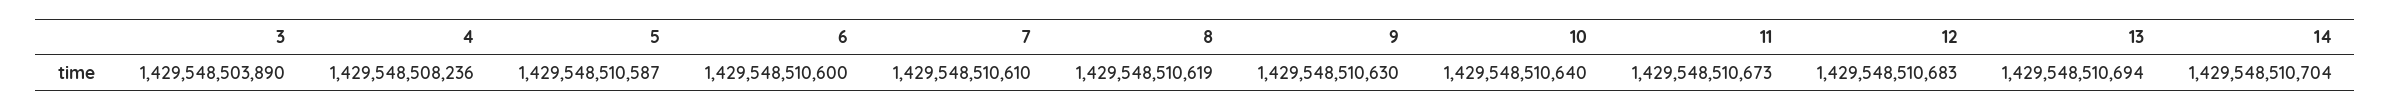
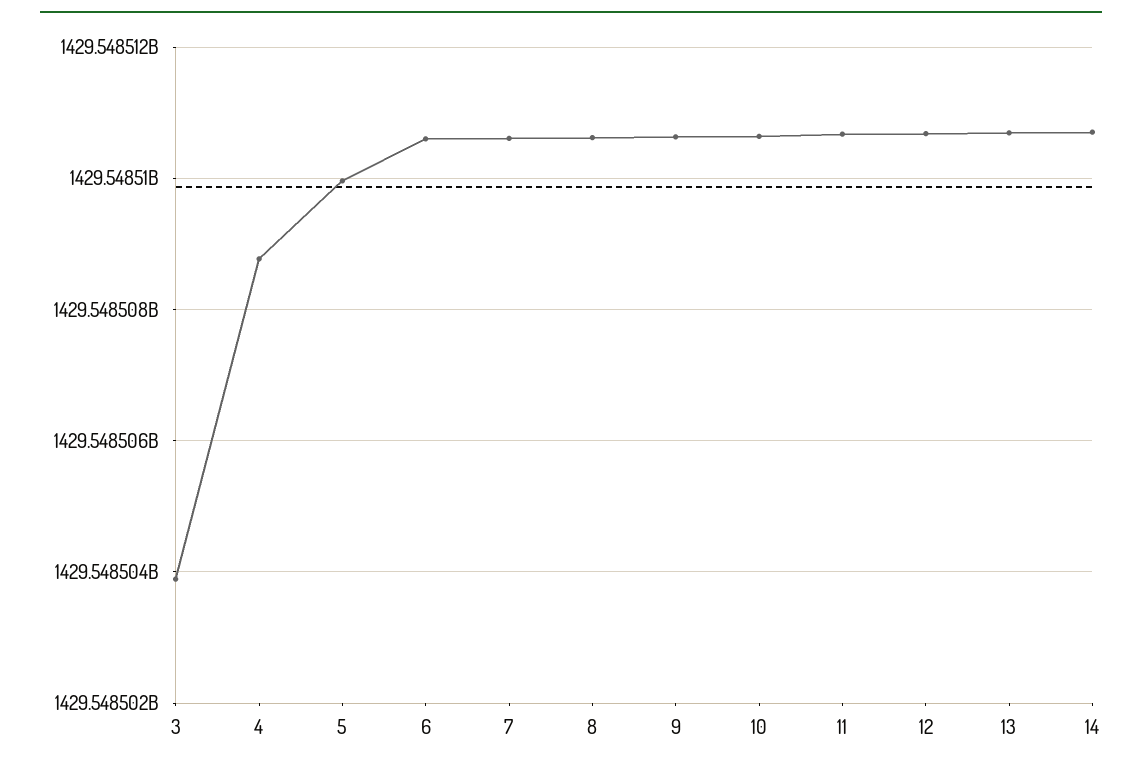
  {
    "3": 1429548503890,
-   "4": 1429548508236,
+   "4": 1429548508800,
-   "5": 1429548510587,
+   "5": 1429548510000,
    "6": 1429548510600,
    "7": 1429548510610,
    "8": 1429548510619,
    "9": 1429548510630,
    "10": 1429548510640,
    "11": 1429548510673,
    "12": 1429548510683,
    "13": 1429548510694,
    "14": 1429548510704
  }

